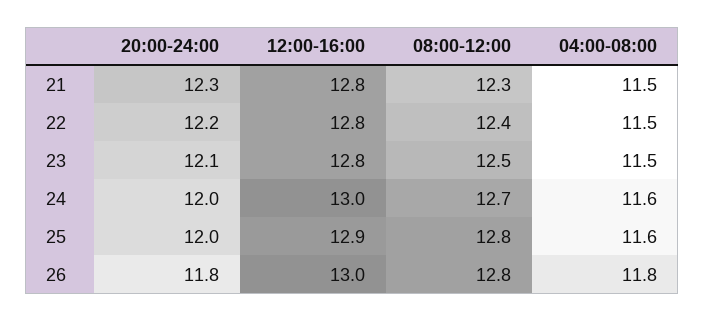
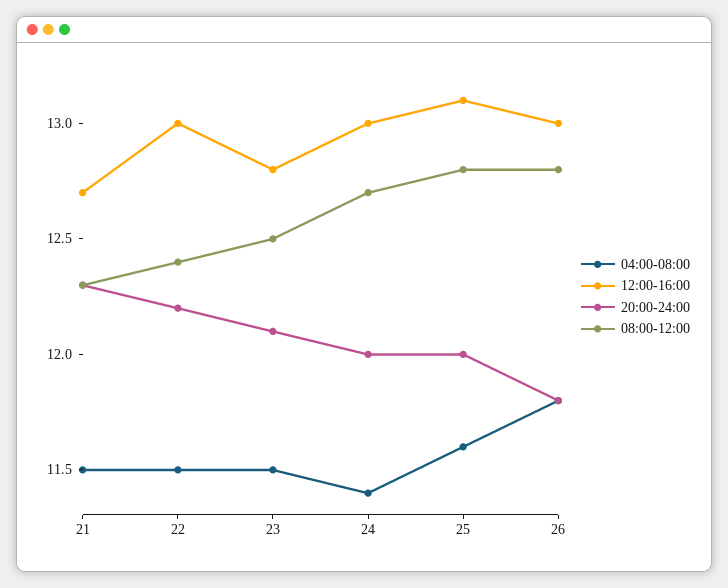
  {
    "20:00-24:00": {
      "21": 12.3,
      "22": 12.2,
      "23": 12.1,
      "24": 12,
      "25": 12,
      "26": 11.8
    },
    "12:00-16:00": {
-     "21": 12.8,
+     "21": 12.7,
-     "22": 12.8,
+     "22": 13,
      "23": 12.8,
      "24": 13,
-     "25": 12.9,
+     "25": 13.1,
      "26": 13
    },
    "08:00-12:00": {
      "21": 12.3,
      "22": 12.4,
      "23": 12.5,
      "24": 12.7,
      "25": 12.8,
      "26": 12.8
    },
    "04:00-08:00": {
      "21": 11.5,
      "22": 11.5,
      "23": 11.5,
-     "24": 11.6,
+     "24": 11.4,
      "25": 11.6,
      "26": 11.8
    }
  }

